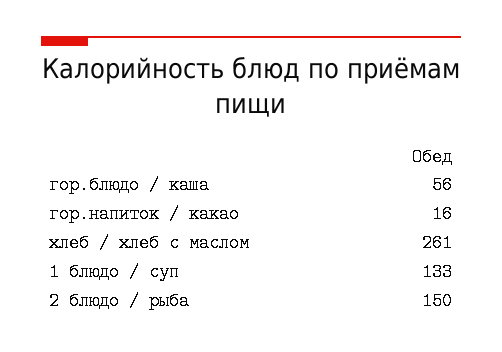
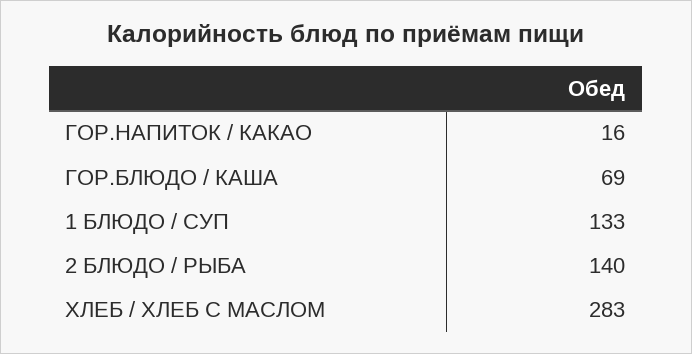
  {
-   "гор.блюдо / каша": 56,
+   "гор.блюдо / каша": 69,
    "гор.напиток / какао": 16,
-   "хлеб / хлеб с маслом": 261,
+   "хлеб / хлеб с маслом": 283,
    "1 блюдо / суп": 133,
-   "2 блюдо / рыба": 150
+   "2 блюдо / рыба": 140
  }

